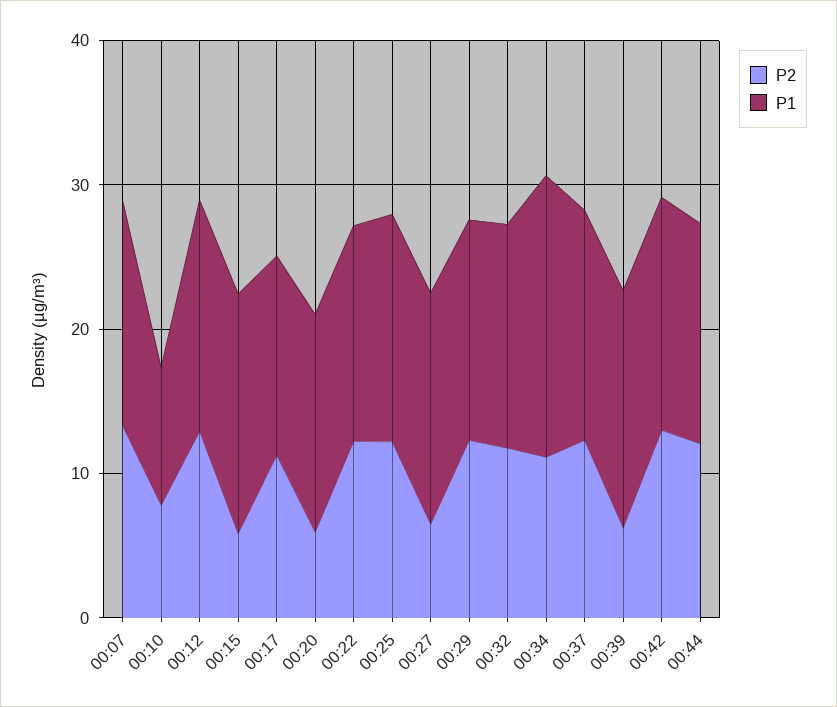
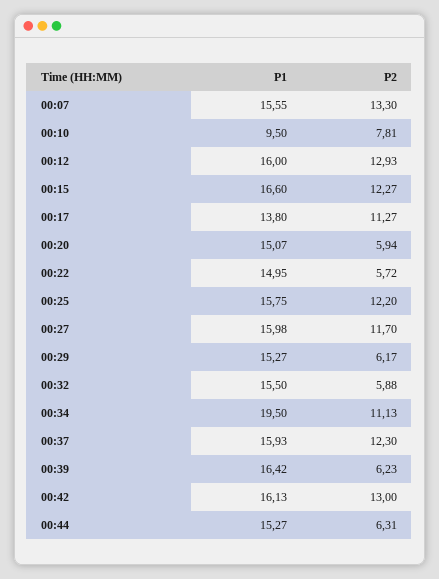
  {
    "P2": {
      "00:07": 13.3,
      "00:10": 7.81,
      "00:12": 12.93,
-     "00:15": 6,
+     "00:15": 12.27,
      "00:17": 11.27,
      "00:20": 5.94,
-     "00:22": 12,
+     "00:22": 5.72,
      "00:25": 12.2,
-     "00:27": 6,
+     "00:27": 11.7,
-     "00:29": 12,
+     "00:29": 6.17,
-     "00:32": 12,
+     "00:32": 5.88,
      "00:34": 11.13,
      "00:37": 12.3,
      "00:39": 6.23,
      "00:42": 13,
-     "00:44": 12
+     "00:44": 6.31
    },
    "P1": {
      "00:07": 15.55,
      "00:10": 9.5,
      "00:12": 16,
      "00:15": 16.6,
      "00:17": 13.8,
      "00:20": 15.07,
      "00:22": 14.95,
      "00:25": 15.75,
      "00:27": 15.98,
      "00:29": 15.27,
      "00:32": 15.5,
      "00:34": 19.5,
      "00:37": 15.93,
      "00:39": 16.42,
      "00:42": 16.13,
      "00:44": 15.27
    }
  }

